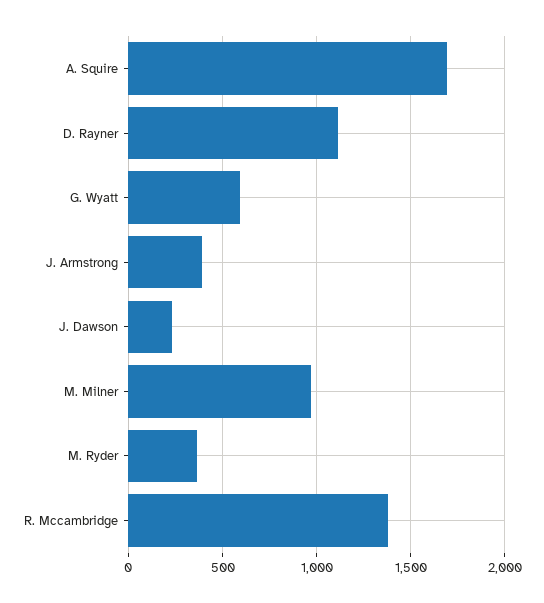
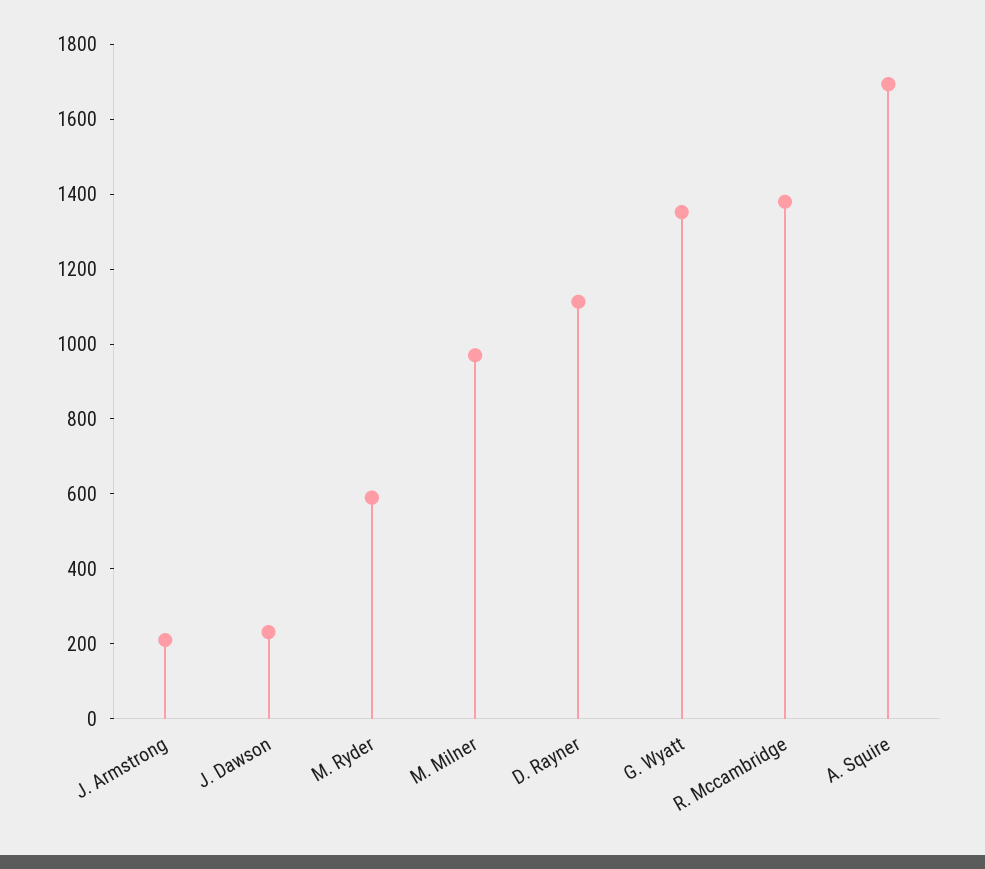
  {
    "A. Squire": 1700,
    "D. Rayner": 1100,
-   "G. Wyatt": 600,
+   "G. Wyatt": 1350,
-   "J. Armstrong": 400,
+   "J. Armstrong": 200,
    "J. Dawson": 250,
    "M. Milner": 950,
-   "M. Ryder": 350,
+   "M. Ryder": 600,
    "R. Mccambridge": 1400
  }

